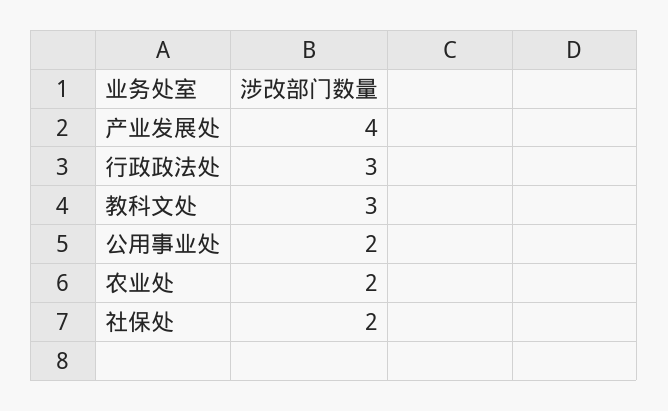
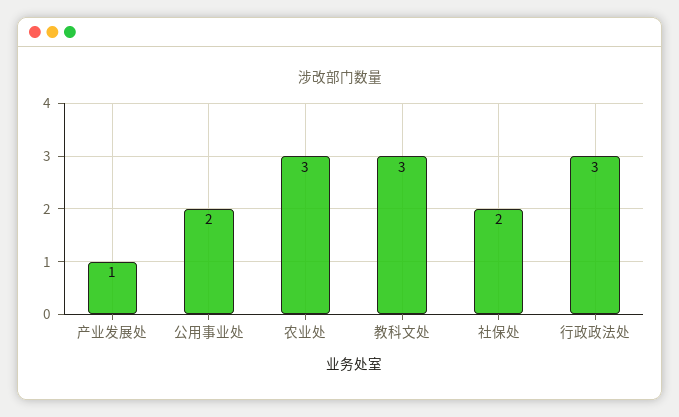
  {
-   "产业发展处": 4,
+   "产业发展处": 1,
    "行政政法处": 3,
    "教科文处": 3,
    "公用事业处": 2,
-   "农业处": 2,
+   "农业处": 3,
    "社保处": 2
  }

